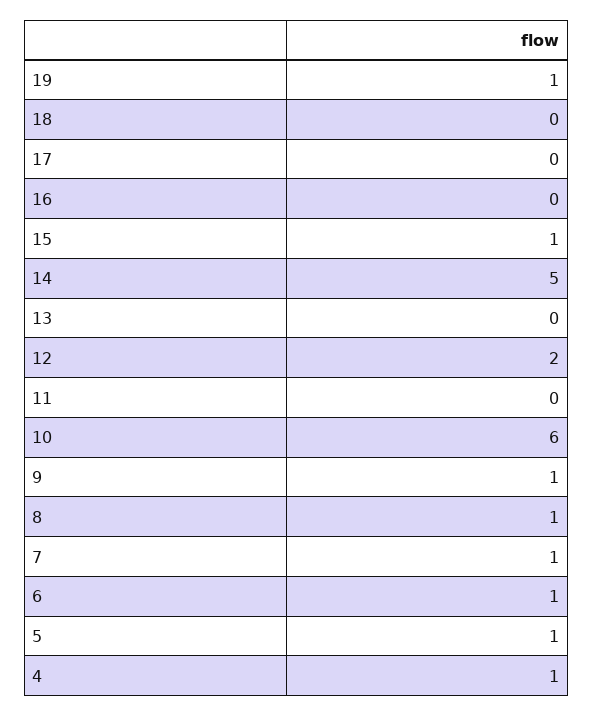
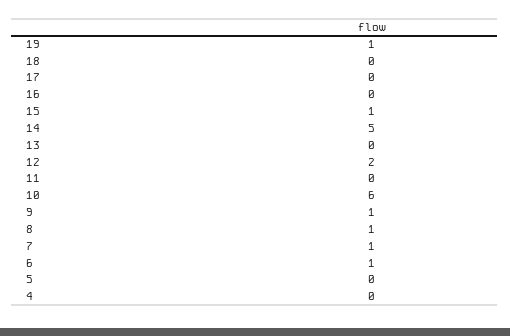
  {
    "19": 1,
    "18": 0,
    "17": 0,
    "16": 0,
    "15": 1,
    "14": 5,
    "13": 0,
    "12": 2,
    "11": 0,
    "10": 6,
    "9": 1,
    "8": 1,
    "7": 1,
    "6": 1,
-   "5": 1,
+   "5": 0,
-   "4": 1
+   "4": 0
  }

